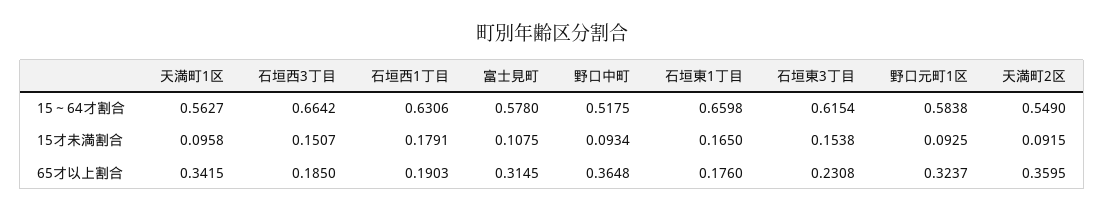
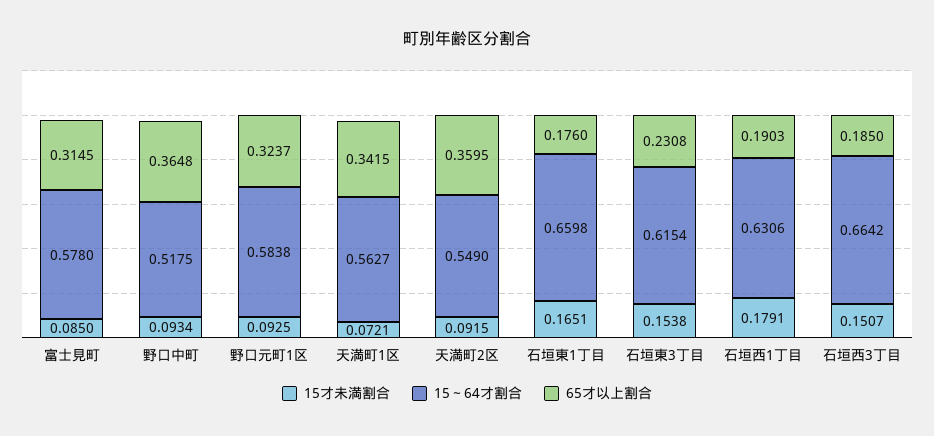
  {
    "15～64才割合": {
      "天満町1区": 0.5627,
      "石垣西3丁目": 0.6642,
      "石垣西1丁目": 0.6306,
      "富士見町": 0.578,
      "野口中町": 0.5175,
      "石垣東1丁目": 0.6598,
      "石垣東3丁目": 0.6154,
      "野口元町1区": 0.5838,
      "天満町2区": 0.549
    },
    "15才未満割合": {
-     "天満町1区": 0.0958,
+     "天満町1区": 0.0721,
      "石垣西3丁目": 0.1507,
      "石垣西1丁目": 0.1791,
-     "富士見町": 0.1075,
+     "富士見町": 0.085,
      "野口中町": 0.0934,
-     "石垣東1丁目": 0.165,
+     "石垣東1丁目": 0.1651,
      "石垣東3丁目": 0.1538,
      "野口元町1区": 0.0925,
      "天満町2区": 0.0915
    },
    "65才以上割合": {
      "天満町1区": 0.3415,
      "石垣西3丁目": 0.185,
      "石垣西1丁目": 0.1903,
      "富士見町": 0.3145,
      "野口中町": 0.3648,
      "石垣東1丁目": 0.176,
      "石垣東3丁目": 0.2308,
      "野口元町1区": 0.3237,
      "天満町2区": 0.3595
    }
  }

